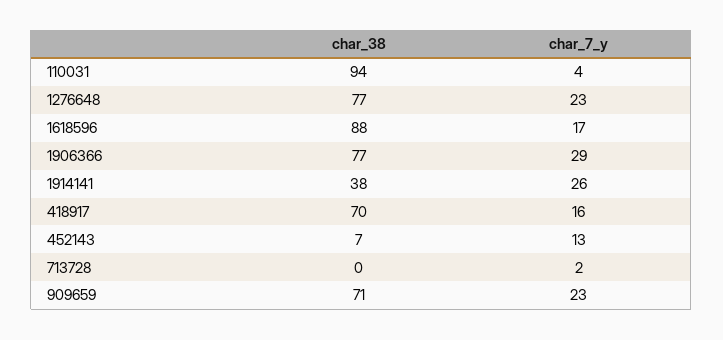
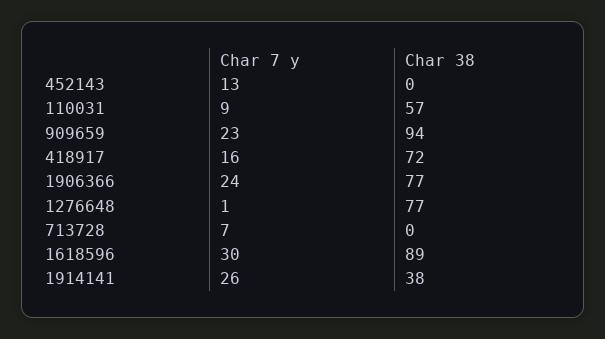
  {
    "char_38": {
-     "110031": 94,
+     "110031": 57,
      "1276648": 77,
-     "1618596": 88,
+     "1618596": 89,
      "1906366": 77,
      "1914141": 38,
-     "418917": 70,
+     "418917": 72,
-     "452143": 7,
+     "452143": 0,
      "713728": 0,
-     "909659": 71
+     "909659": 94
    },
    "char_7_y": {
-     "110031": 4,
+     "110031": 9,
-     "1276648": 23,
+     "1276648": 1,
-     "1618596": 17,
+     "1618596": 30,
-     "1906366": 29,
+     "1906366": 24,
      "1914141": 26,
      "418917": 16,
      "452143": 13,
-     "713728": 2,
+     "713728": 7,
      "909659": 23
    }
  }

